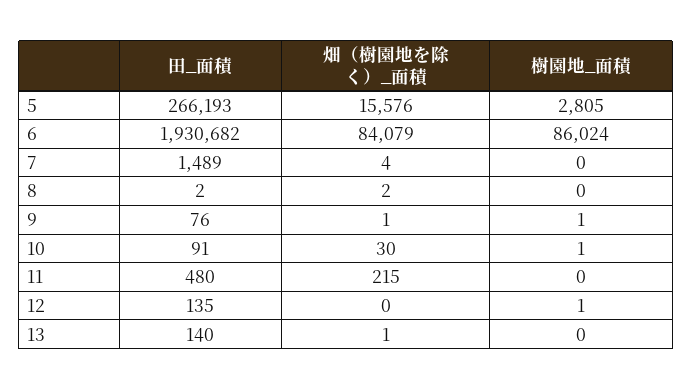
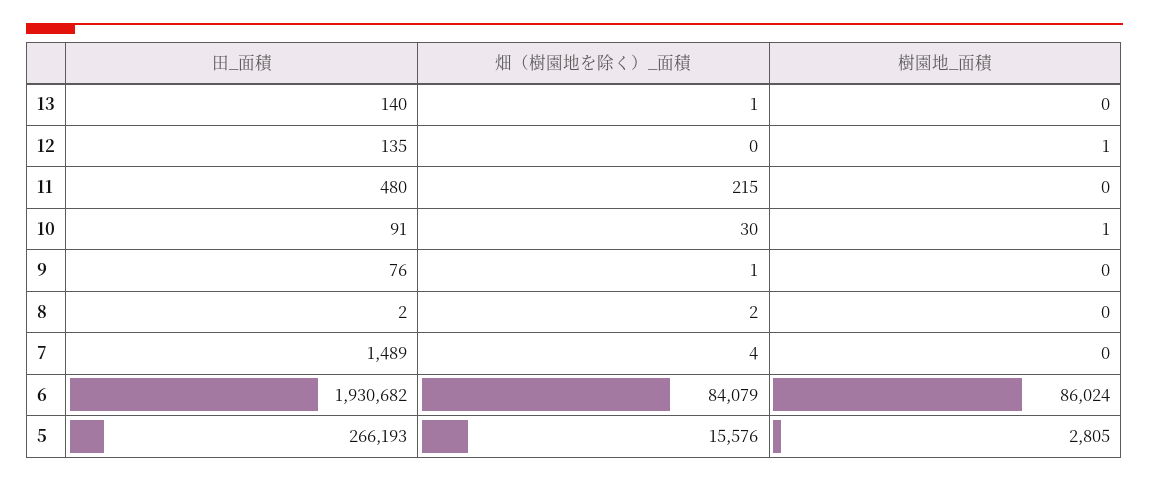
  {
    "田_面積": {
      "5": 266193,
      "6": 1930682,
      "7": 1489,
      "8": 2,
      "9": 76,
      "10": 91,
      "11": 480,
      "12": 135,
      "13": 140
    },
    "畑（樹園地を除く）_面積": {
      "5": 15576,
      "6": 84079,
      "7": 4,
      "8": 2,
      "9": 1,
      "10": 30,
      "11": 215,
      "12": 0,
      "13": 1
    },
    "樹園地_面積": {
      "5": 2805,
      "6": 86024,
      "7": 0,
      "8": 0,
-     "9": 1,
+     "9": 0,
      "10": 1,
      "11": 0,
      "12": 1,
      "13": 0
    }
  }

